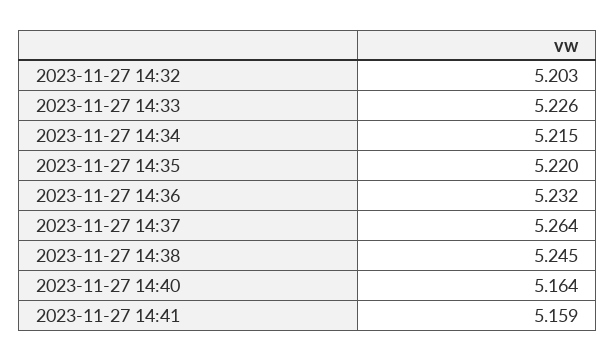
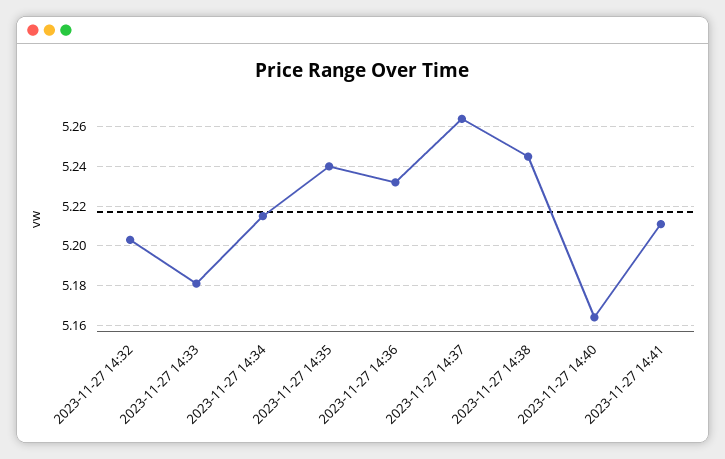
  {
    "2023-11-27 14:32": 5.203,
-   "2023-11-27 14:33": 5.226,
+   "2023-11-27 14:33": 5.18,
    "2023-11-27 14:34": 5.215,
-   "2023-11-27 14:35": 5.22,
+   "2023-11-27 14:35": 5.24,
    "2023-11-27 14:36": 5.232,
    "2023-11-27 14:37": 5.264,
    "2023-11-27 14:38": 5.245,
    "2023-11-27 14:40": 5.164,
-   "2023-11-27 14:41": 5.159
+   "2023-11-27 14:41": 5.21
  }

